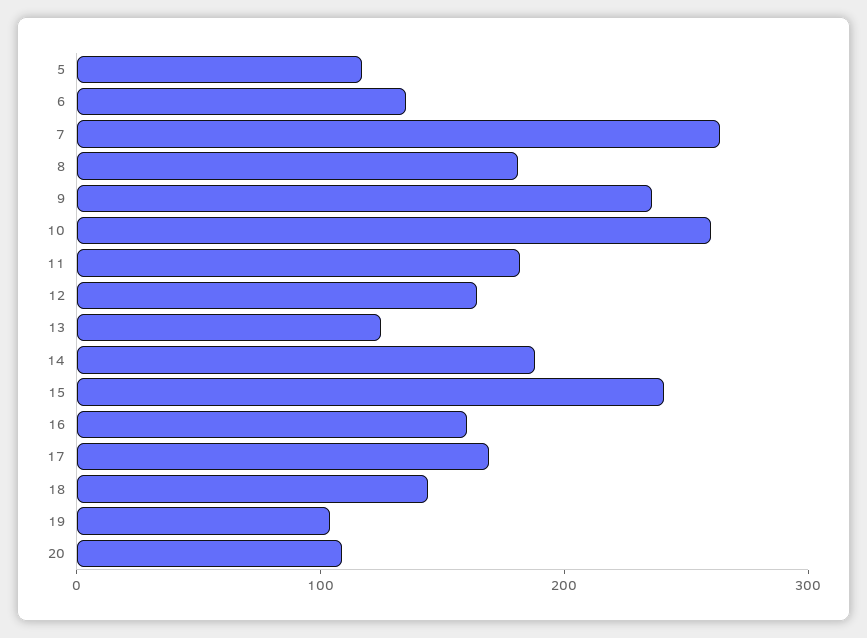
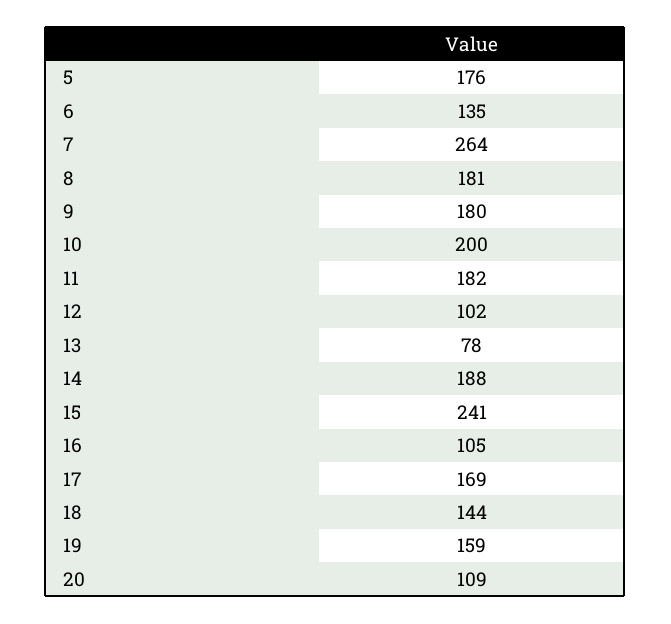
  {
-   "5": 120,
+   "5": 176,
    "6": 135,
    "7": 264,
    "8": 181,
-   "9": 240,
+   "9": 180,
-   "10": 260,
+   "10": 200,
    "11": 182,
-   "12": 160,
+   "12": 102,
-   "13": 120,
+   "13": 78,
    "14": 188,
    "15": 241,
-   "16": 160,
+   "16": 105,
    "17": 169,
    "18": 144,
-   "19": 100,
+   "19": 159,
    "20": 109
  }

